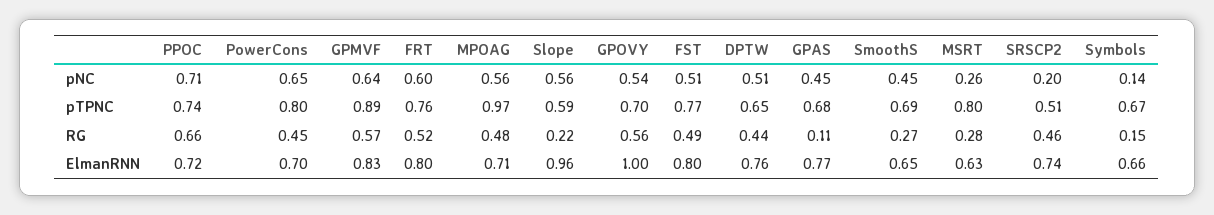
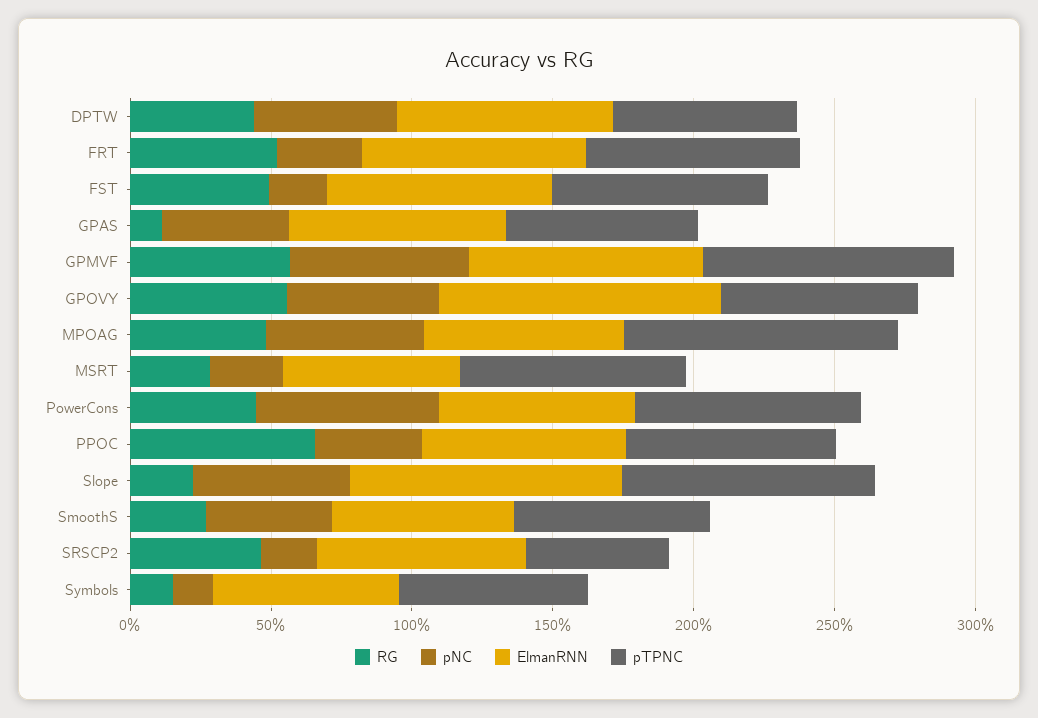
  {
    "pNC": {
-     "PPOC": 0.71,
+     "PPOC": 0.4,
      "PowerCons": 0.65,
      "GPMVF": 0.64,
-     "FRT": 0.6,
+     "FRT": 0.3,
      "MPOAG": 0.56,
      "Slope": 0.56,
      "GPOVY": 0.54,
-     "FST": 0.51,
+     "FST": 0.2,
      "DPTW": 0.51,
      "GPAS": 0.45,
      "SmoothS": 0.45,
      "MSRT": 0.26,
      "SRSCP2": 0.2,
      "Symbols": 0.14
    },
    "pTPNC": {
      "PPOC": 0.74,
      "PowerCons": 0.8,
      "GPMVF": 0.89,
      "FRT": 0.76,
      "MPOAG": 0.97,
-     "Slope": 0.59,
+     "Slope": 0.9,
      "GPOVY": 0.7,
      "FST": 0.77,
      "DPTW": 0.65,
      "GPAS": 0.68,
      "SmoothS": 0.69,
      "MSRT": 0.8,
      "SRSCP2": 0.51,
      "Symbols": 0.67
    },
    "RG": {
      "PPOC": 0.66,
      "PowerCons": 0.45,
      "GPMVF": 0.57,
      "FRT": 0.52,
      "MPOAG": 0.48,
      "Slope": 0.22,
      "GPOVY": 0.56,
      "FST": 0.49,
      "DPTW": 0.44,
      "GPAS": 0.11,
      "SmoothS": 0.27,
      "MSRT": 0.28,
      "SRSCP2": 0.46,
      "Symbols": 0.15
    },
    "ElmanRNN": {
      "PPOC": 0.72,
      "PowerCons": 0.7,
      "GPMVF": 0.83,
      "FRT": 0.8,
      "MPOAG": 0.71,
      "Slope": 0.96,
      "GPOVY": 1,
      "FST": 0.8,
      "DPTW": 0.76,
      "GPAS": 0.77,
      "SmoothS": 0.65,
      "MSRT": 0.63,
      "SRSCP2": 0.74,
      "Symbols": 0.66
    }
  }

